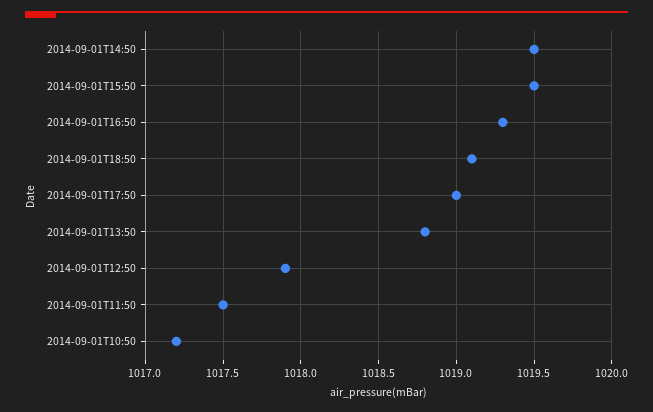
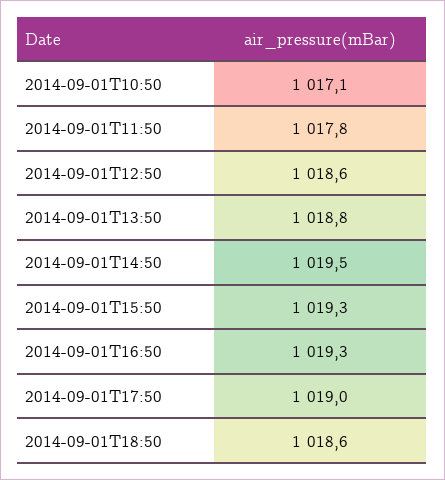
  {
    "2014-09-01T14:50": 1019.5,
-   "2014-09-01T15:50": 1019.5,
+   "2014-09-01T15:50": 1019.3,
    "2014-09-01T16:50": 1019.3,
-   "2014-09-01T18:50": 1019.1,
+   "2014-09-01T18:50": 1018.6,
    "2014-09-01T17:50": 1019,
    "2014-09-01T13:50": 1018.8,
-   "2014-09-01T12:50": 1017.9,
+   "2014-09-01T12:50": 1018.6,
-   "2014-09-01T11:50": 1017.5,
+   "2014-09-01T11:50": 1017.8,
-   "2014-09-01T10:50": 1017.2
+   "2014-09-01T10:50": 1017.1
  }

